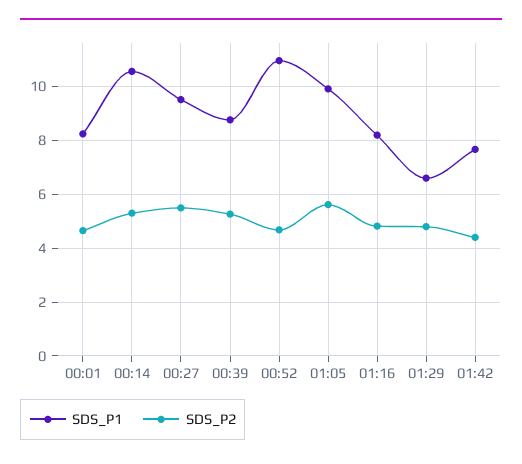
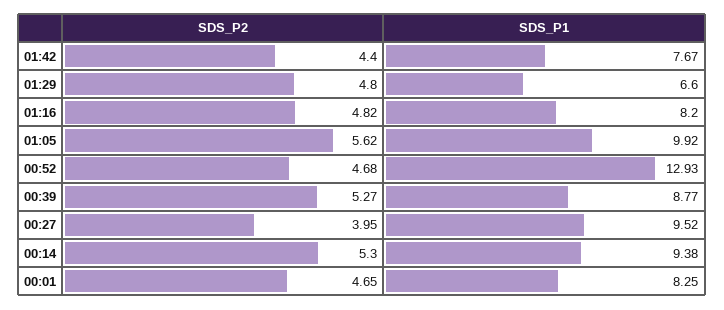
  {
    "SDS_P1": {
      "00:01": 8.25,
-     "00:14": 10.5,
+     "00:14": 9.38,
      "00:27": 9.52,
      "00:39": 8.77,
-     "00:52": 11,
+     "00:52": 12.93,
      "01:05": 9.92,
      "01:16": 8.2,
      "01:29": 6.6,
      "01:42": 7.67
    },
    "SDS_P2": {
      "00:01": 4.65,
      "00:14": 5.3,
-     "00:27": 5.5,
+     "00:27": 3.95,
      "00:39": 5.27,
      "00:52": 4.68,
      "01:05": 5.62,
      "01:16": 4.82,
      "01:29": 4.8,
      "01:42": 4.4
    }
  }

